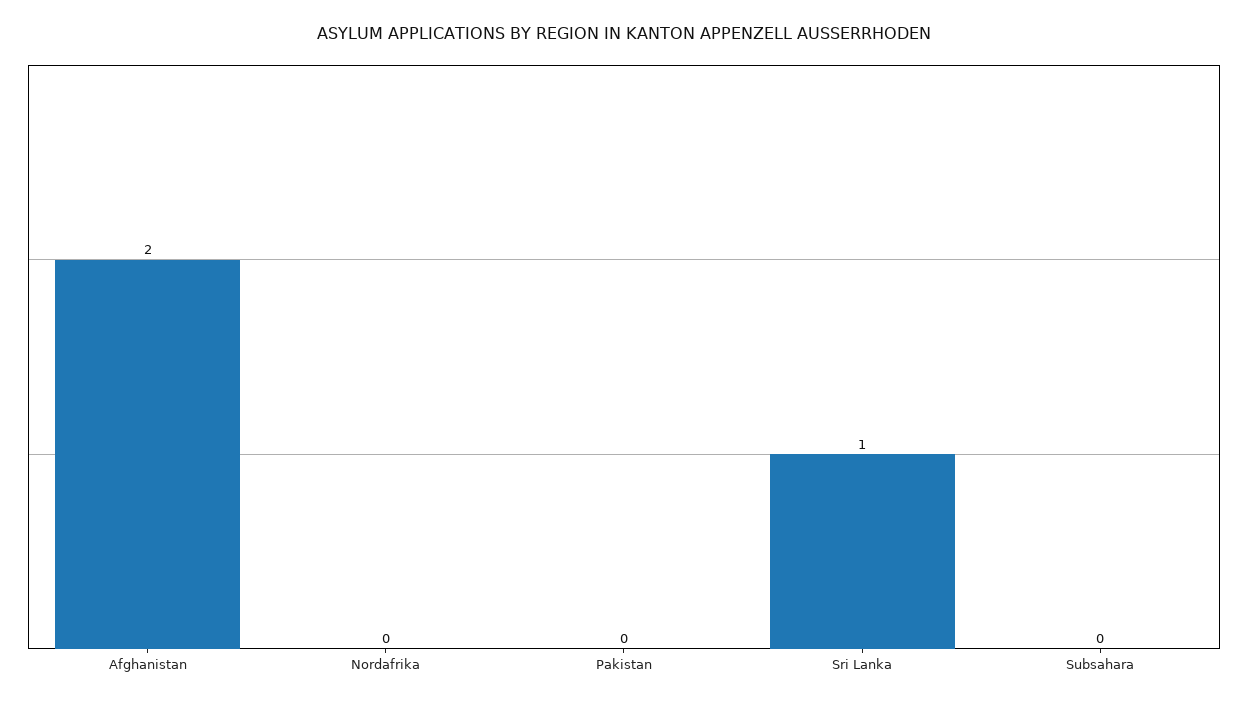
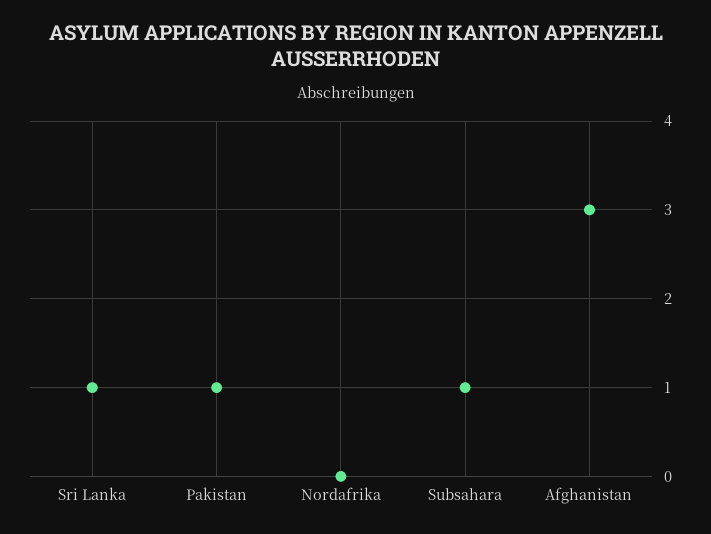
  {
-   "Afghanistan": 2,
+   "Afghanistan": 3,
    "Nordafrika": 0,
-   "Pakistan": 0,
+   "Pakistan": 1,
    "Sri Lanka": 1,
-   "Subsahara": 0
+   "Subsahara": 1
  }

